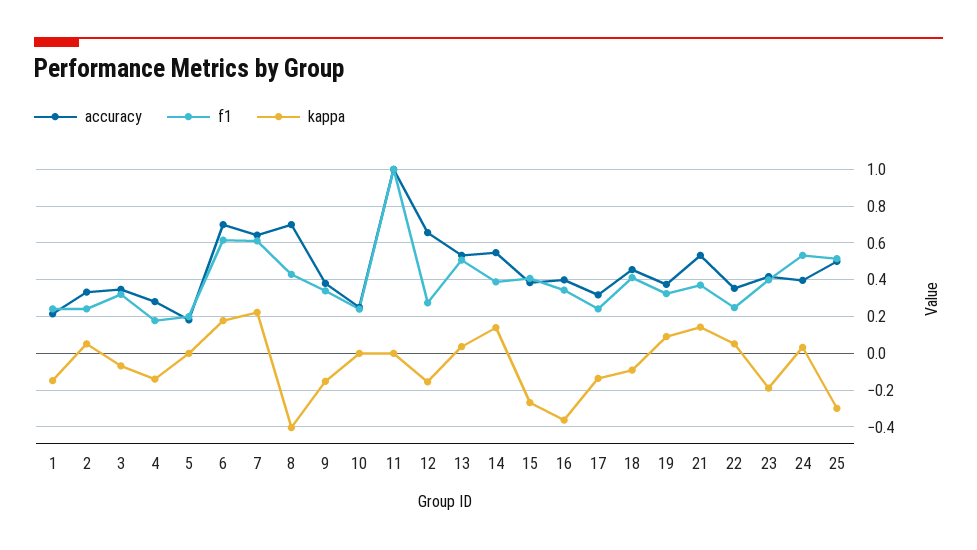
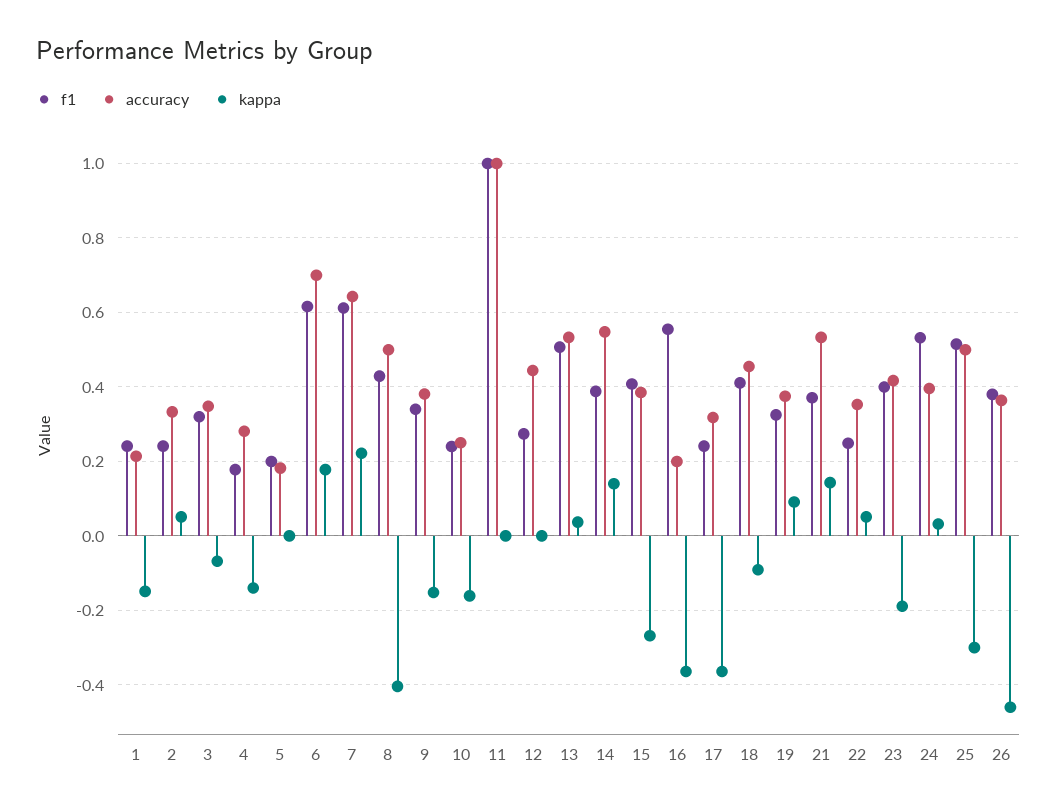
  {
    "accuracy": {
      "1": 0.22,
      "2": 0.34,
      "3": 0.34,
      "4": 0.28,
      "5": 0.18,
      "6": 0.7,
      "7": 0.64,
-     "8": 0.7,
+     "8": 0.5,
      "9": 0.38,
      "10": 0.26,
      "11": 1,
-     "12": 0.65,
+     "12": 0.44,
      "13": 0.54,
      "14": 0.54,
      "15": 0.38,
-     "16": 0.4,
+     "16": 0.2,
      "17": 0.32,
      "18": 0.46,
      "19": 0.38,
      "21": 0.54,
      "22": 0.36,
      "23": 0.42,
      "24": 0.4,
-     "25": 0.5
+     "25": 0.5,
+     "26": 0.36
    },
    "f1": {
      "1": 0.24,
      "2": 0.24,
      "3": 0.32,
      "4": 0.18,
      "5": 0.2,
      "6": 0.62,
      "7": 0.62,
      "8": 0.42,
      "9": 0.34,
      "10": 0.24,
      "11": 1,
      "12": 0.28,
      "13": 0.5,
      "14": 0.38,
      "15": 0.4,
-     "16": 0.35,
+     "16": 0.56,
      "17": 0.24,
      "18": 0.42,
      "19": 0.32,
      "21": 0.38,
      "22": 0.24,
      "23": 0.4,
      "24": 0.54,
-     "25": 0.52
+     "25": 0.52,
+     "26": 0.38
    },
    "kappa": {
      "1": -0.14,
      "2": 0.06,
      "3": -0.06,
      "4": -0.14,
      "5": 0,
      "6": 0.18,
      "7": 0.22,
      "8": -0.4,
      "9": -0.16,
-     "10": 0,
+     "10": -0.16,
      "11": 0,
-     "12": -0.15,
+     "12": 0,
      "13": 0.04,
      "14": 0.14,
      "15": -0.26,
      "16": -0.36,
-     "17": -0.15,
+     "17": -0.36,
      "18": -0.1,
      "19": 0.1,
      "21": 0.14,
      "22": 0.06,
      "23": -0.18,
      "24": 0.04,
-     "25": -0.3
+     "25": -0.3,
+     "26": -0.46
    }
  }

